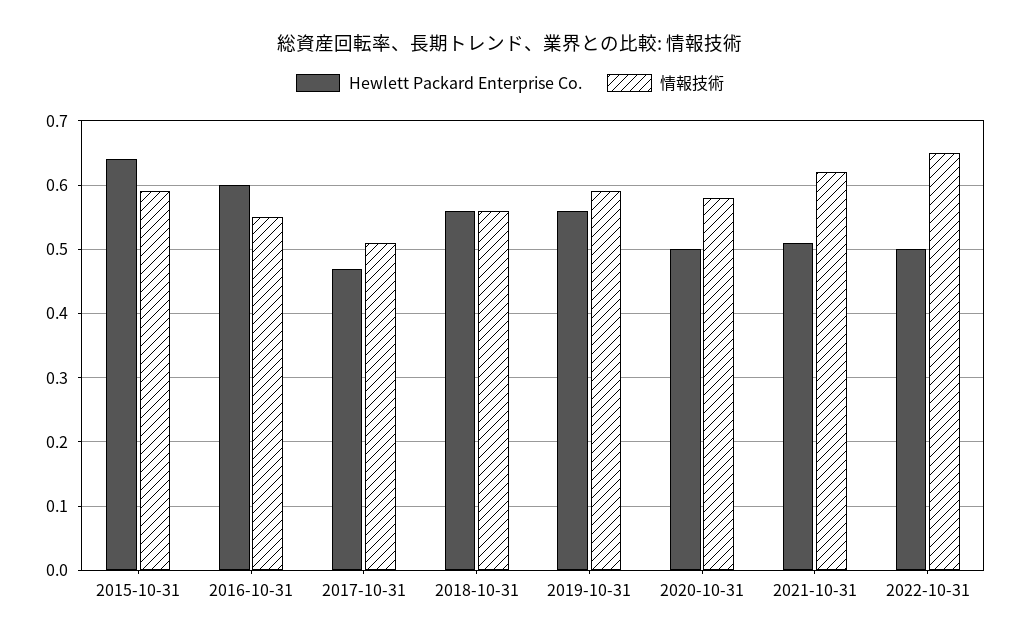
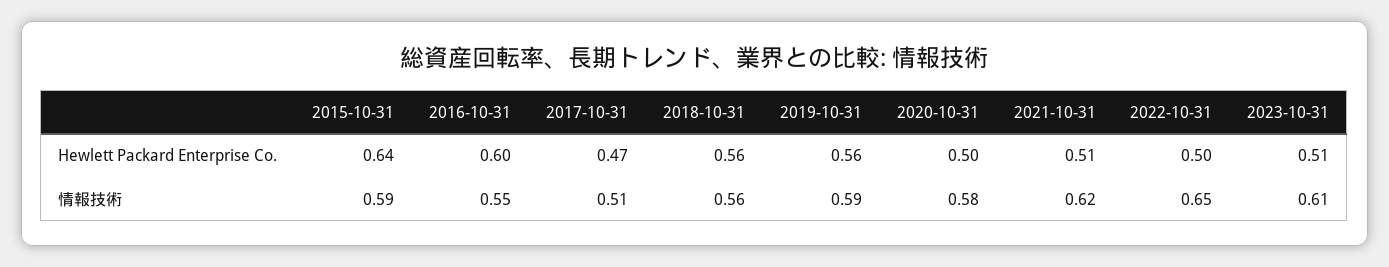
  {
    "Hewlett Packard Enterprise Co.": {
      "2015-10-31": 0.64,
      "2016-10-31": 0.6,
      "2017-10-31": 0.47,
      "2018-10-31": 0.56,
      "2019-10-31": 0.56,
      "2020-10-31": 0.5,
      "2021-10-31": 0.51,
-     "2022-10-31": 0.5
+     "2022-10-31": 0.5,
+     "2023-10-31": 0.51
    },
    "情報技術": {
      "2015-10-31": 0.59,
      "2016-10-31": 0.55,
      "2017-10-31": 0.51,
      "2018-10-31": 0.56,
      "2019-10-31": 0.59,
      "2020-10-31": 0.58,
      "2021-10-31": 0.62,
-     "2022-10-31": 0.65
+     "2022-10-31": 0.65,
+     "2023-10-31": 0.61
    }
  }

